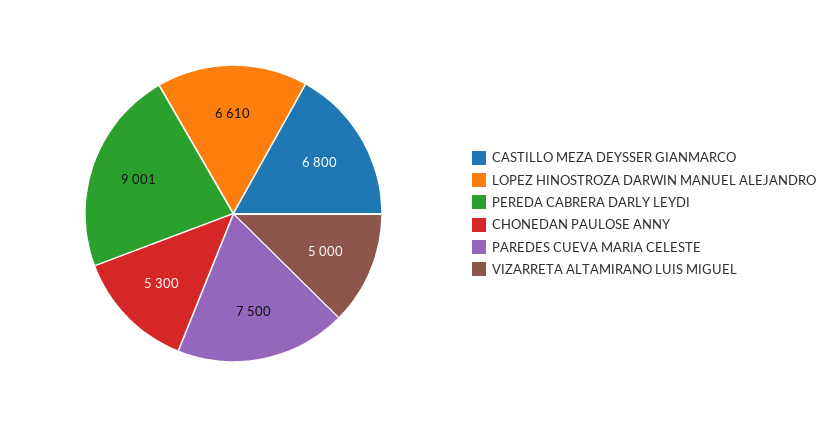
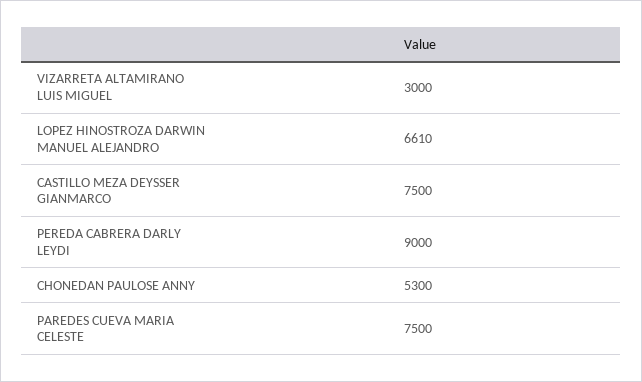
  {
-   "CASTILLO MEZA DEYSSER GIANMARCO": 6800,
+   "CASTILLO MEZA DEYSSER GIANMARCO": 7500,
    "LOPEZ HINOSTROZA DARWIN MANUEL ALEJANDRO": 6610,
-   "PEREDA CABRERA DARLY LEYDI": 9001,
+   "PEREDA CABRERA DARLY LEYDI": 9000,
    "CHONEDAN PAULOSE ANNY": 5300,
    "PAREDES CUEVA MARIA CELESTE": 7500,
-   "VIZARRETA ALTAMIRANO LUIS MIGUEL": 5000
+   "VIZARRETA ALTAMIRANO LUIS MIGUEL": 3000
  }

